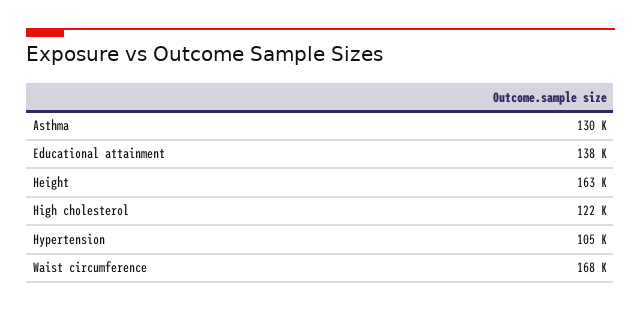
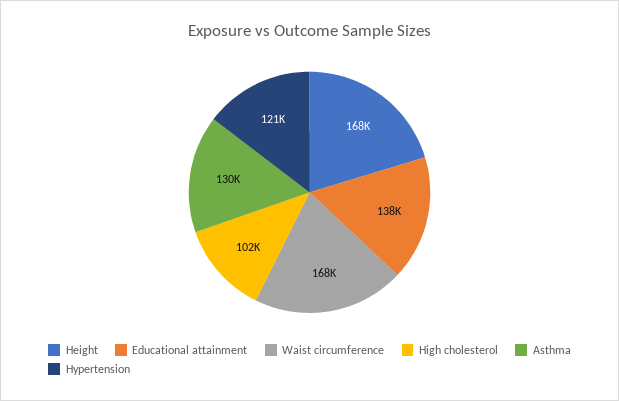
  {
    "Asthma": 130000,
    "Educational attainment": 138000,
-   "Height": 163000,
+   "Height": 168000,
-   "High cholesterol": 122000,
+   "High cholesterol": 102000,
-   "Hypertension": 105000,
+   "Hypertension": 121000,
    "Waist circumference": 168000
  }

